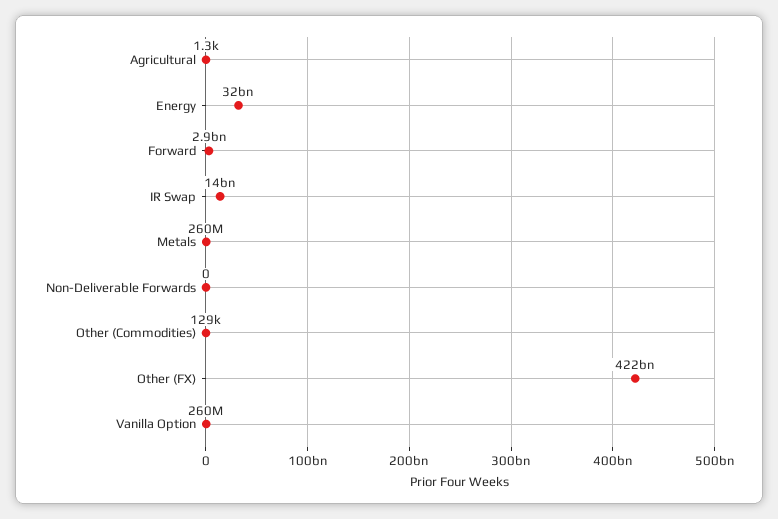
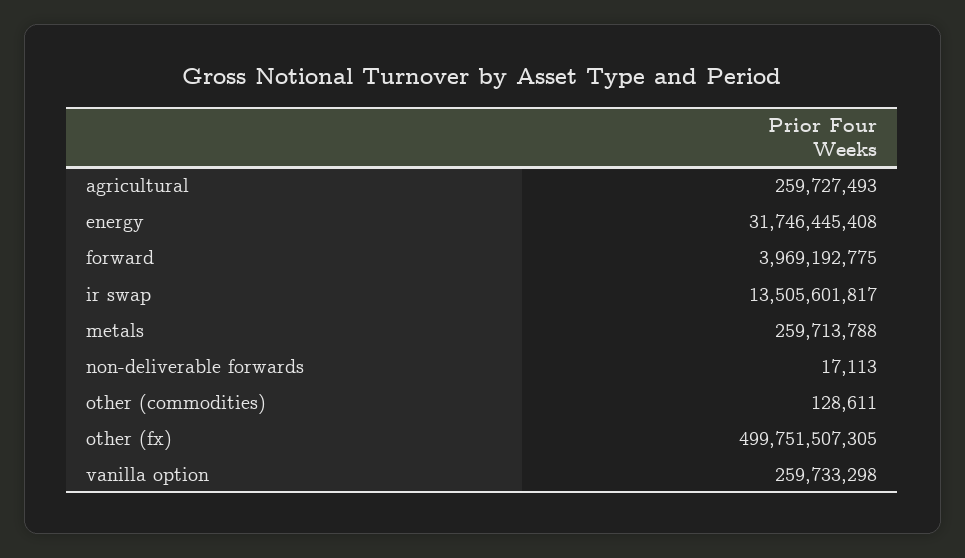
  {
-   "Agricultural": 1300,
+   "Agricultural": 259727493,
    "Energy": 31746445408,
-   "Forward": 2900000000,
+   "Forward": 3969192775,
    "IR Swap": 13505601817,
    "Metals": 259713788,
-   "Non-Deliverable Forwards": 0,
+   "Non-Deliverable Forwards": 17113,
    "Other (Commodities)": 128611,
-   "Other (FX)": 422000000000,
+   "Other (FX)": 499751507305,
    "Vanilla Option": 259733298
  }

